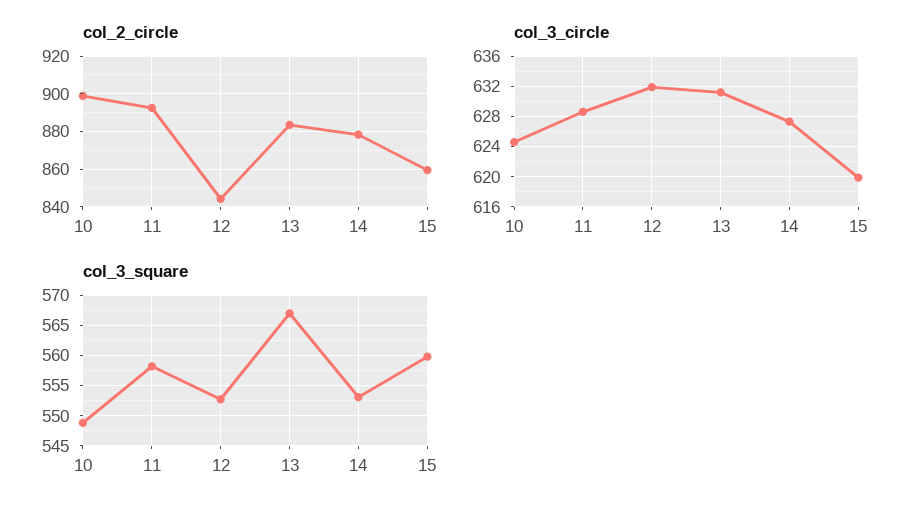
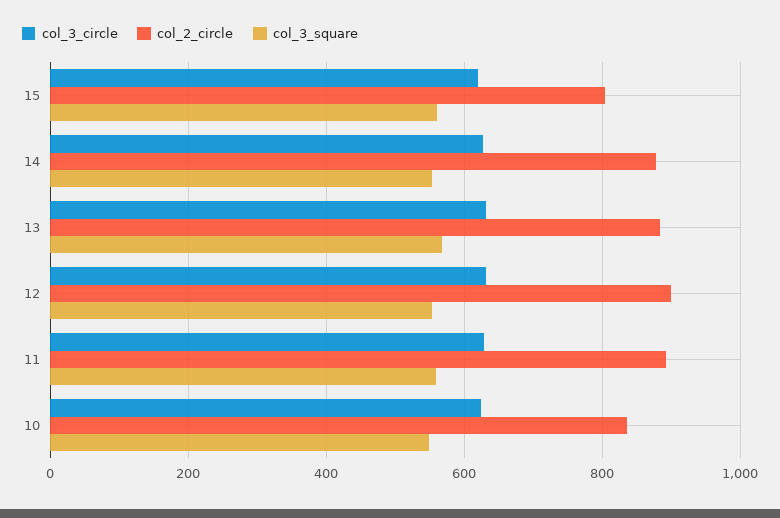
  {
    "col_2_circle": {
-     "10": 900,
+     "10": 840,
      "11": 895,
-     "12": 845,
+     "12": 900,
      "13": 885,
      "14": 880,
-     "15": 860
+     "15": 800
    },
    "col_3_circle": {
      "10": 625,
      "11": 629,
      "12": 632,
      "13": 631,
      "14": 627,
      "15": 620
    },
    "col_3_square": {
      "10": 549,
      "11": 558,
      "12": 553,
      "13": 567,
      "14": 553,
      "15": 560
    }
  }

